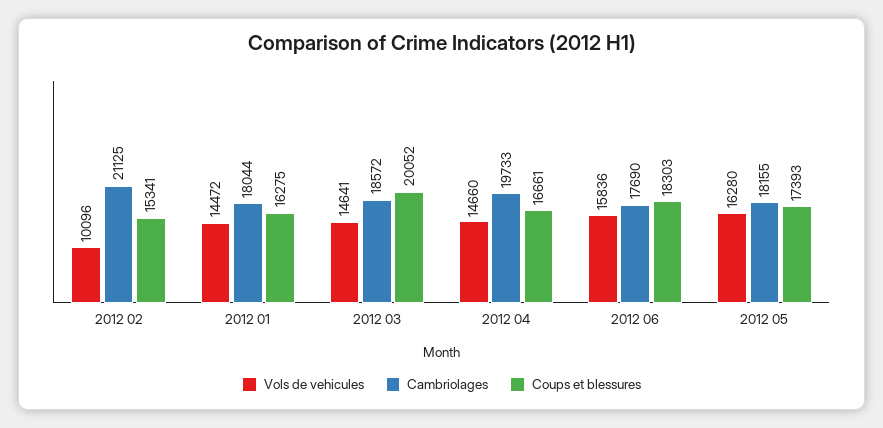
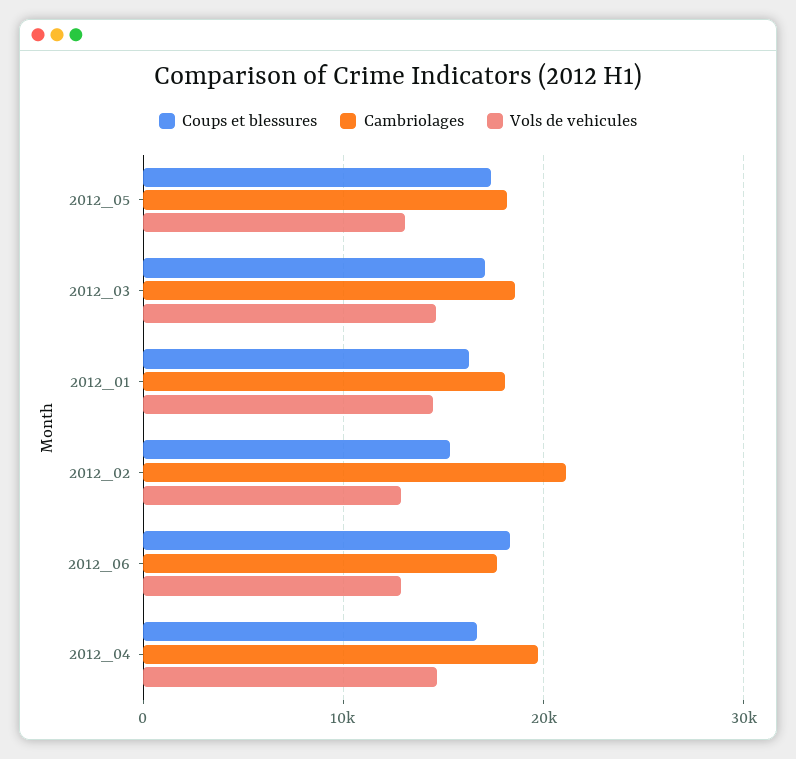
  {
    "Vols de vehicules": {
-     "2012 02": 10096,
+     "2012 02": 13000,
      "2012 01": 14472,
      "2012 03": 14641,
      "2012 04": 14660,
-     "2012 06": 15836,
+     "2012 06": 13000,
-     "2012 05": 16280
+     "2012 05": 13000
    },
    "Cambriolages": {
      "2012 02": 21125,
      "2012 01": 18044,
      "2012 03": 18572,
      "2012 04": 19733,
      "2012 06": 17690,
      "2012 05": 18155
    },
    "Coups et blessures": {
      "2012 02": 15341,
      "2012 01": 16275,
-     "2012 03": 20052,
+     "2012 03": 17000,
      "2012 04": 16661,
      "2012 06": 18303,
      "2012 05": 17393
    }
  }

